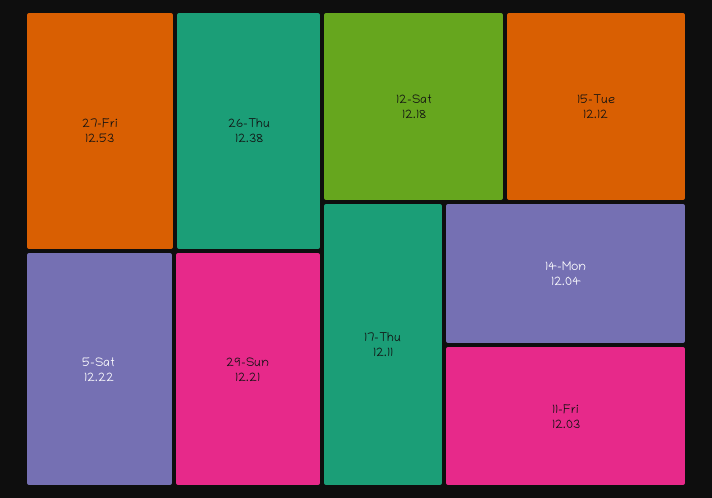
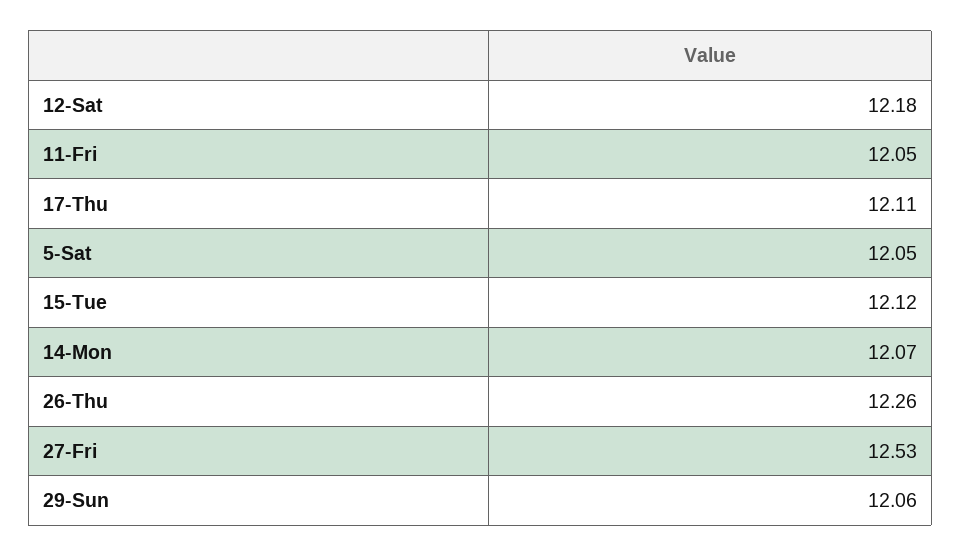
  {
    "27-Fri": 12.53,
-   "26-Thu": 12.38,
+   "26-Thu": 12.26,
-   "5-Sat": 12.22,
+   "5-Sat": 12.05,
-   "29-Sun": 12.21,
+   "29-Sun": 12.06,
    "12-Sat": 12.18,
    "15-Tue": 12.12,
    "17-Thu": 12.11,
-   "14-Mon": 12.04,
+   "14-Mon": 12.07,
-   "11-Fri": 12.03
+   "11-Fri": 12.05
  }

